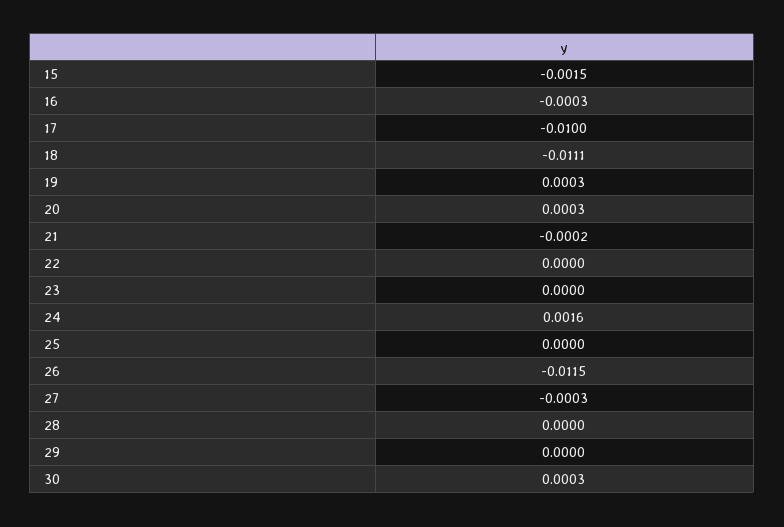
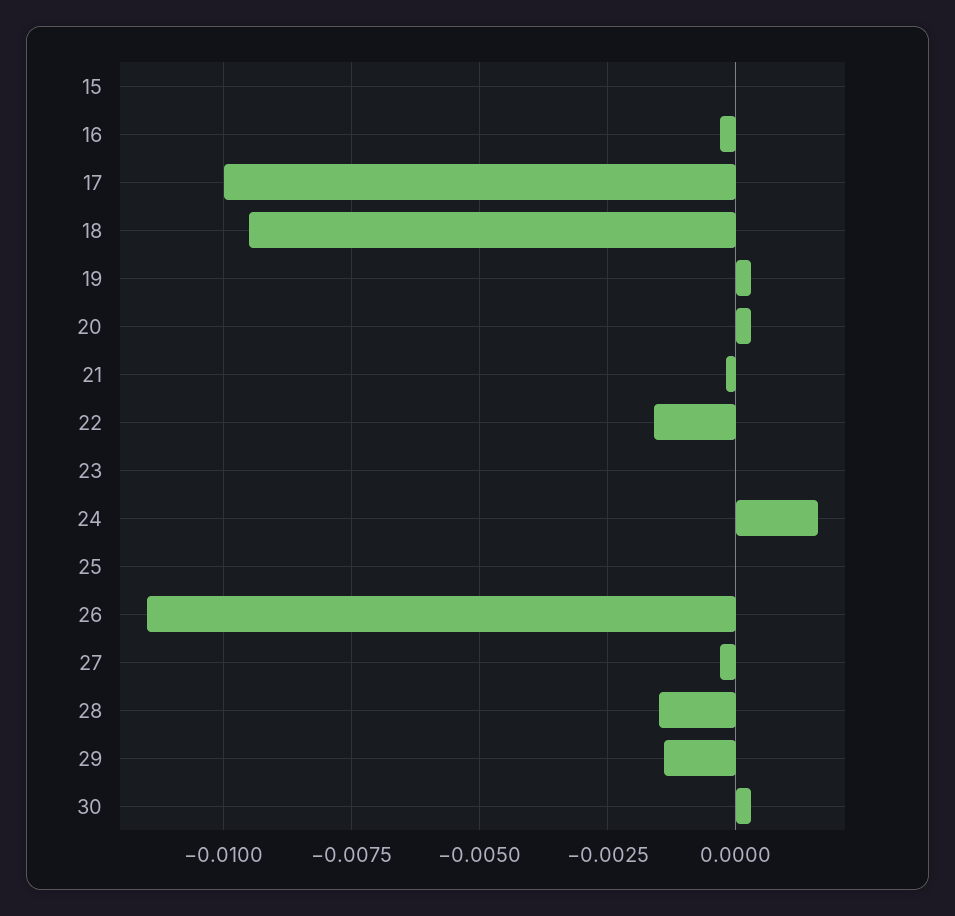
  {
-   "15": -0.0015,
+   "15": 0,
    "16": -0.0003,
    "17": -0.01,
-   "18": -0.0111,
+   "18": -0.0095,
    "19": 0.0003,
    "20": 0.0003,
    "21": -0.0002,
-   "22": 0,
+   "22": -0.0015,
    "23": 0,
    "24": 0.0016,
    "25": 0,
    "26": -0.0115,
    "27": -0.0003,
-   "28": 0,
+   "28": -0.0015,
-   "29": 0,
+   "29": -0.0015,
    "30": 0.0003
  }

